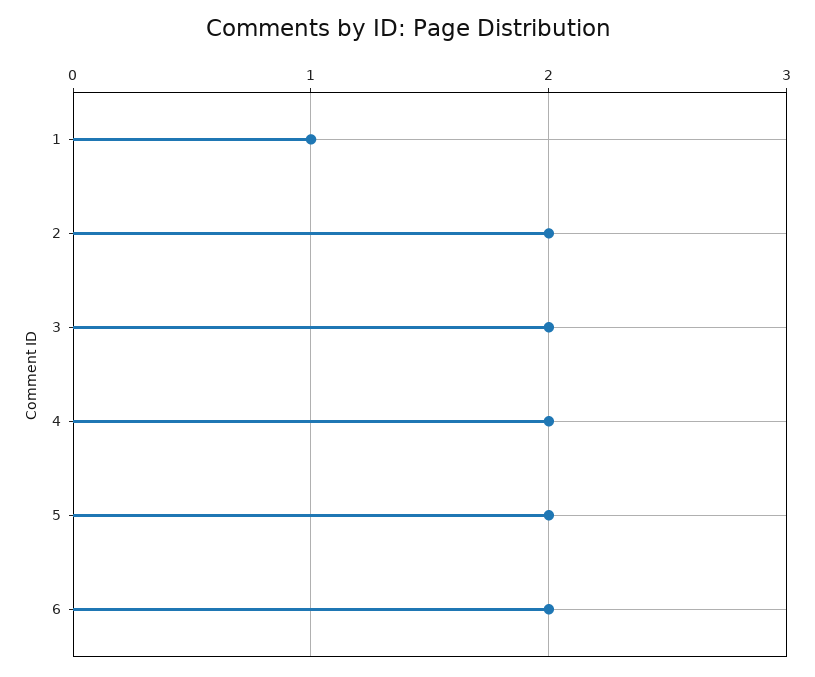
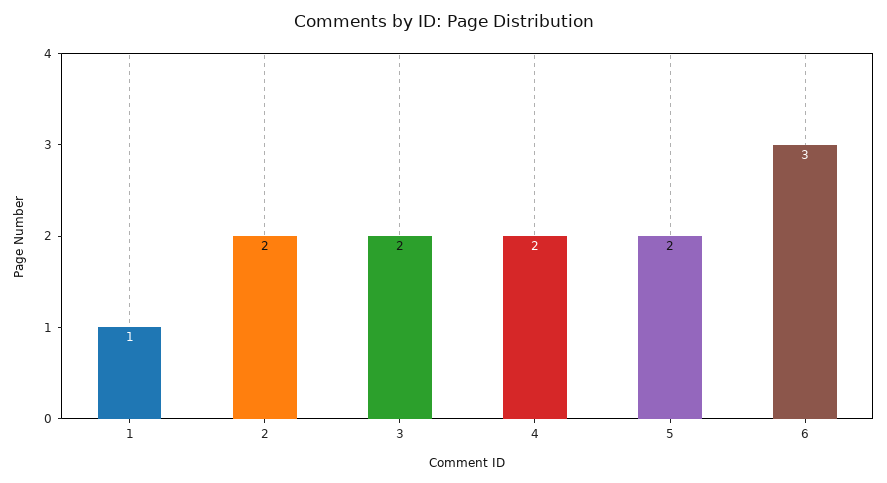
  {
    "1": 1,
    "2": 2,
    "3": 2,
    "4": 2,
    "5": 2,
-   "6": 2
+   "6": 3
  }

